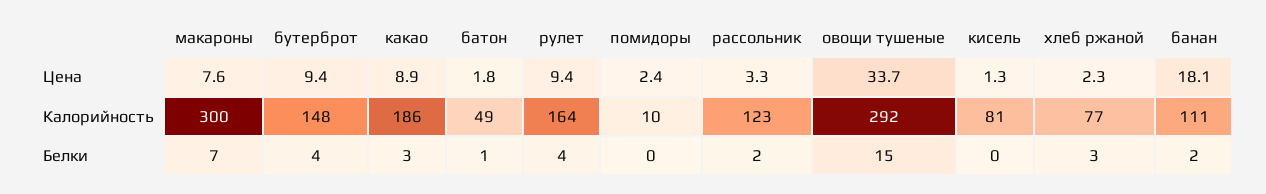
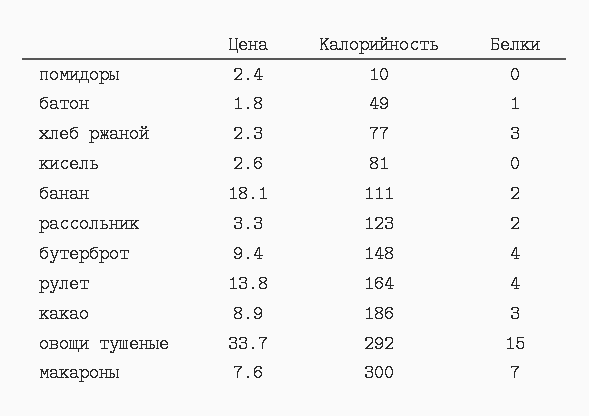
  {
    "макароны": {
      "Цена": 7.6,
      "Калорийность": 300,
      "Белки": 7
    },
    "бутерброт": {
      "Цена": 9.4,
      "Калорийность": 148,
      "Белки": 4
    },
    "какао": {
      "Цена": 8.9,
      "Калорийность": 186,
      "Белки": 3
    },
    "батон": {
      "Цена": 1.8,
      "Калорийность": 49,
      "Белки": 1
    },
    "рулет": {
-     "Цена": 9.4,
+     "Цена": 13.8,
      "Калорийность": 164,
      "Белки": 4
    },
    "помидоры": {
      "Цена": 2.4,
      "Калорийность": 10,
      "Белки": 0
    },
    "рассольник": {
      "Цена": 3.3,
      "Калорийность": 123,
      "Белки": 2
    },
    "овощи тушеные": {
      "Цена": 33.7,
      "Калорийность": 292,
      "Белки": 15
    },
    "кисель": {
-     "Цена": 1.3,
+     "Цена": 2.6,
      "Калорийность": 81,
      "Белки": 0
    },
    "хлеб ржаной": {
      "Цена": 2.3,
      "Калорийность": 77,
      "Белки": 3
    },
    "банан": {
      "Цена": 18.1,
      "Калорийность": 111,
      "Белки": 2
    }
  }

